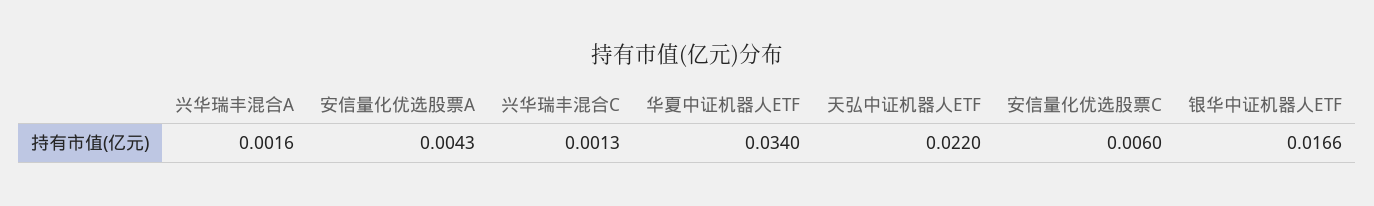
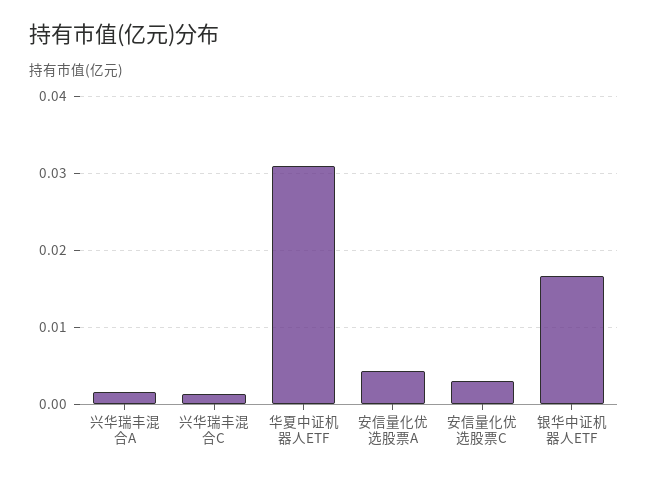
  {
    "兴华瑞丰混合A": 0.0016,
    "安信量化优选股票A": 0.0043,
    "兴华瑞丰混合C": 0.0013,
-   "华夏中证机器人ETF": 0.034,
+   "华夏中证机器人ETF": 0.031,
-   "天弘中证机器人ETF": 0.022,
-   "安信量化优选股票C": 0.006,
+   "安信量化优选股票C": 0.003,
    "银华中证机器人ETF": 0.0166
  }

